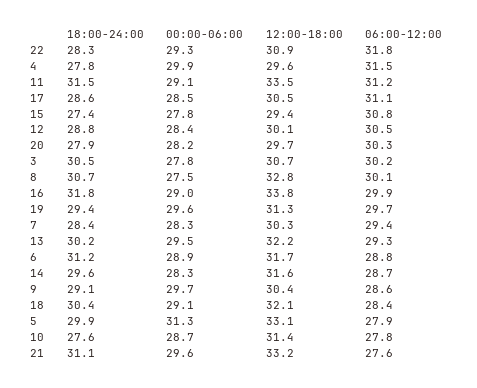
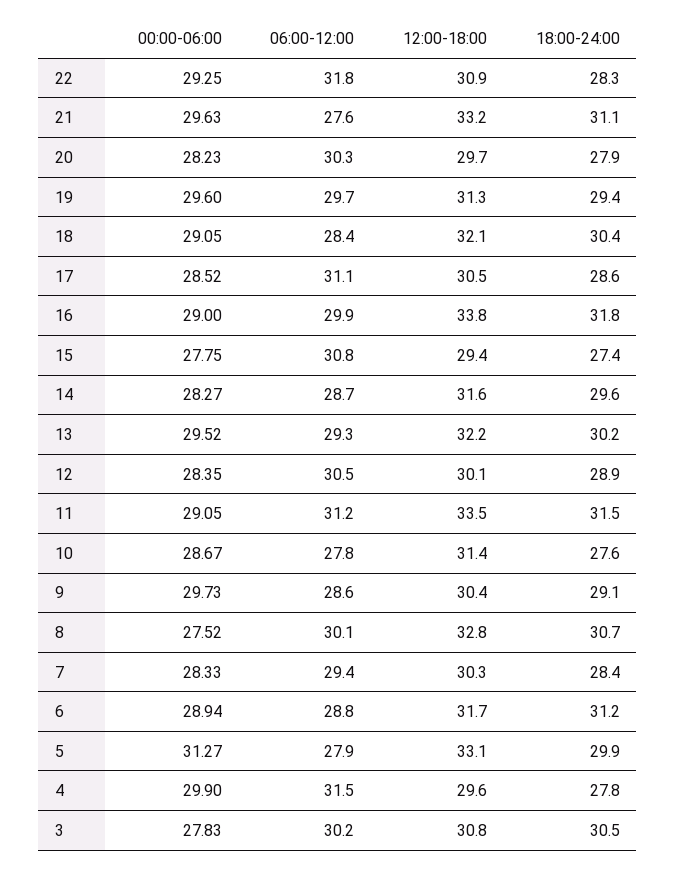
  {
    "18:00-24:00": {
      "22": 28.3,
      "4": 27.8,
      "11": 31.5,
      "17": 28.6,
      "15": 27.4,
-     "12": 28.8,
+     "12": 28.9,
      "20": 27.9,
      "3": 30.5,
      "8": 30.7,
      "16": 31.8,
      "19": 29.4,
      "7": 28.4,
      "13": 30.2,
      "6": 31.2,
      "14": 29.6,
      "9": 29.1,
      "18": 30.4,
      "5": 29.9,
      "10": 27.6,
      "21": 31.1
    },
    "00:00-06:00": {
      "22": 29.25,
      "4": 29.9,
      "11": 29.05,
      "17": 28.52,
      "15": 27.75,
      "12": 28.35,
      "20": 28.23,
      "3": 27.83,
      "8": 27.52,
      "16": 29,
      "19": 29.6,
      "7": 28.33,
      "13": 29.52,
      "6": 28.94,
      "14": 28.27,
      "9": 29.73,
      "18": 29.05,
      "5": 31.27,
      "10": 28.67,
      "21": 29.63
    },
    "12:00-18:00": {
      "22": 30.9,
      "4": 29.6,
      "11": 33.5,
      "17": 30.5,
      "15": 29.4,
      "12": 30.1,
      "20": 29.7,
-     "3": 30.7,
+     "3": 30.8,
      "8": 32.8,
      "16": 33.8,
      "19": 31.3,
      "7": 30.3,
      "13": 32.2,
      "6": 31.7,
      "14": 31.6,
      "9": 30.4,
      "18": 32.1,
      "5": 33.1,
      "10": 31.4,
      "21": 33.2
    },
    "06:00-12:00": {
      "22": 31.8,
      "4": 31.5,
      "11": 31.2,
      "17": 31.1,
      "15": 30.8,
      "12": 30.5,
      "20": 30.3,
      "3": 30.2,
      "8": 30.1,
      "16": 29.9,
      "19": 29.7,
      "7": 29.4,
      "13": 29.3,
      "6": 28.8,
      "14": 28.7,
      "9": 28.6,
      "18": 28.4,
      "5": 27.9,
      "10": 27.8,
      "21": 27.6
    }
  }

